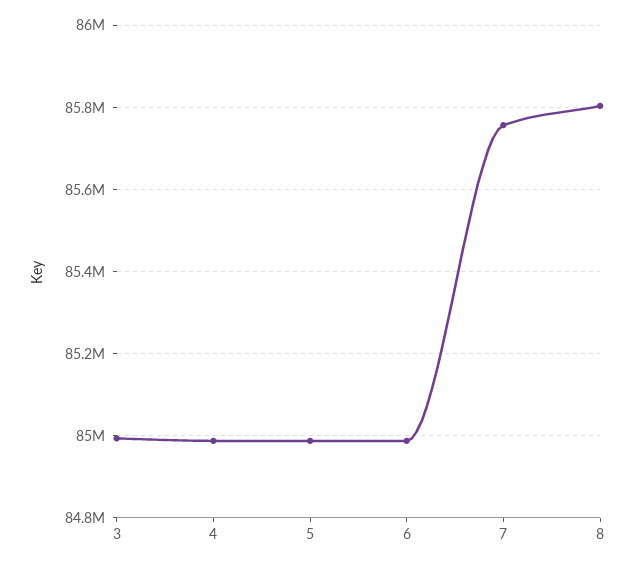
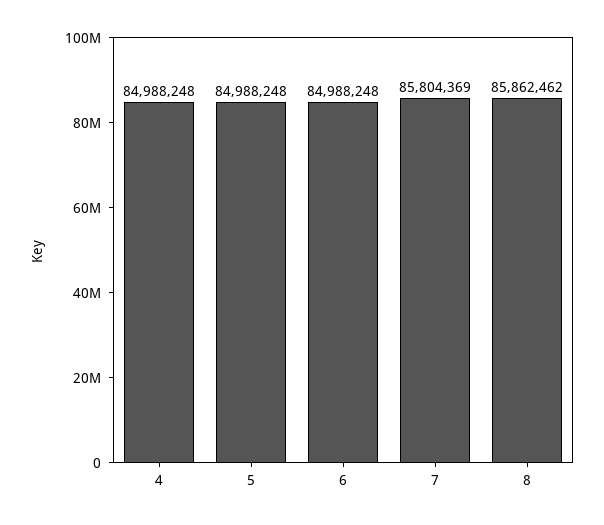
  {
-   "3": 85000000,
    "4": 84988248,
    "5": 84988248,
    "6": 84988248,
-   "7": 85760000,
+   "7": 85804369,
-   "8": 85800000
+   "8": 85862462
  }

